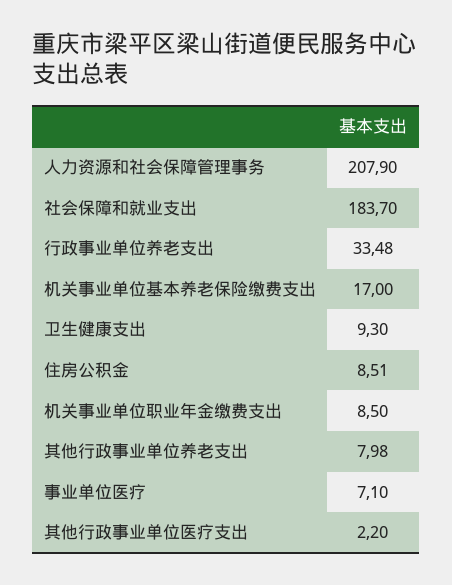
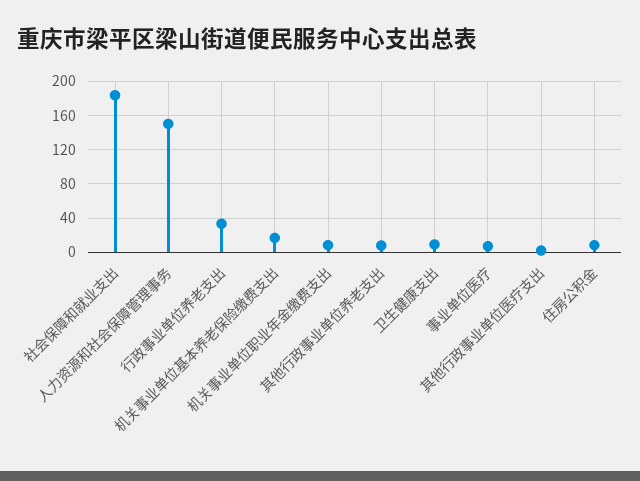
  {
-   "人力资源和社会保障管理事务": 207.9,
+   "人力资源和社会保障管理事务": 150,
    "社会保障和就业支出": 183.7,
    "行政事业单位养老支出": 33.48,
    "机关事业单位基本养老保险缴费支出": 17,
    "卫生健康支出": 9.3,
    "住房公积金": 8.51,
    "机关事业单位职业年金缴费支出": 8.5,
    "其他行政事业单位养老支出": 7.98,
    "事业单位医疗": 7.1,
    "其他行政事业单位医疗支出": 2.2
  }

